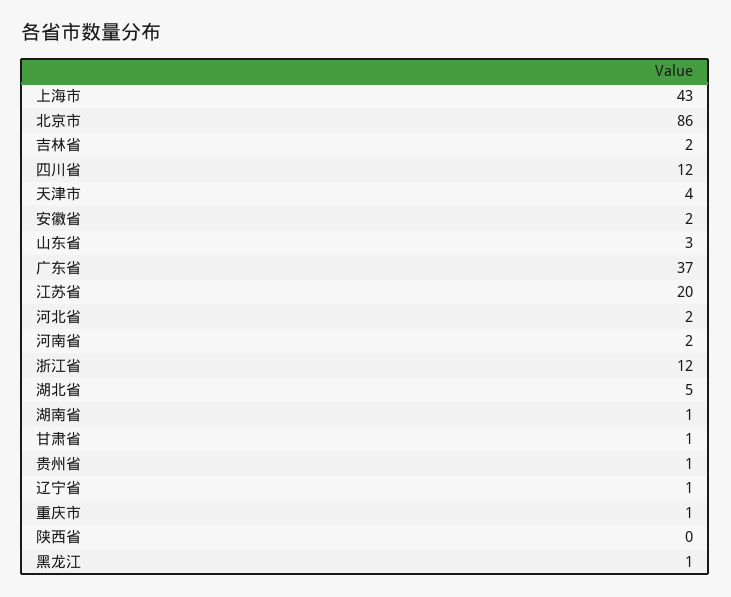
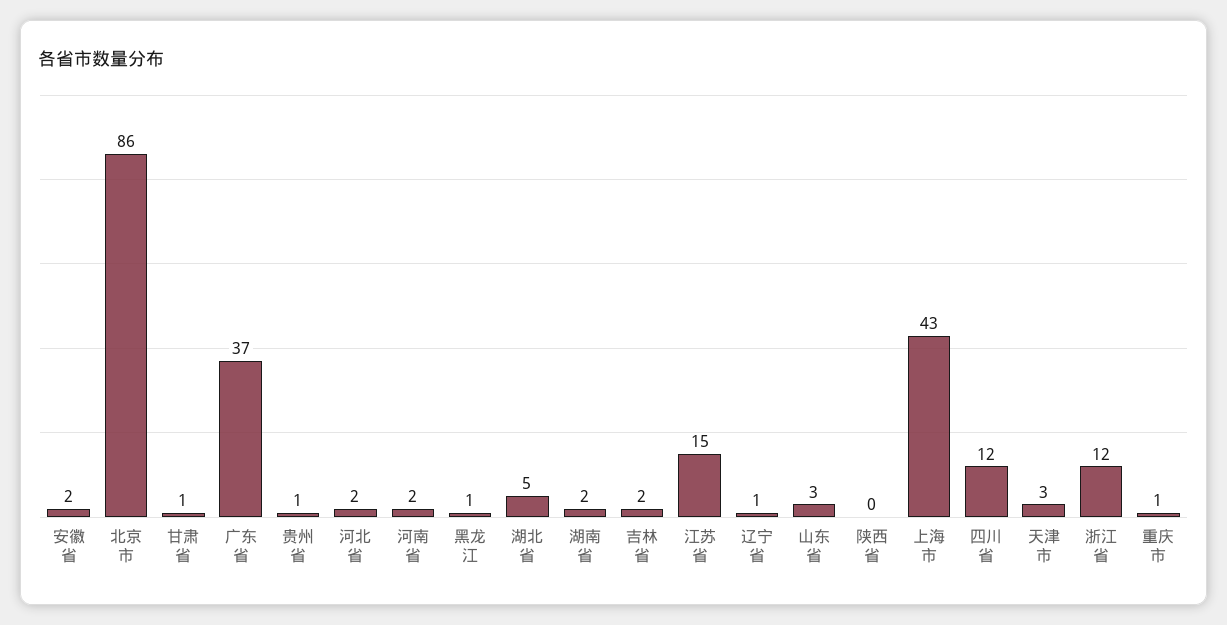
  {
    "上海市": 43,
    "北京市": 86,
    "吉林省": 2,
    "四川省": 12,
-   "天津市": 4,
+   "天津市": 3,
    "安徽省": 2,
    "山东省": 3,
    "广东省": 37,
-   "江苏省": 20,
+   "江苏省": 15,
    "河北省": 2,
    "河南省": 2,
    "浙江省": 12,
    "湖北省": 5,
-   "湖南省": 1,
+   "湖南省": 2,
    "甘肃省": 1,
    "贵州省": 1,
    "辽宁省": 1,
    "重庆市": 1,
    "陕西省": 0,
    "黑龙江": 1
  }

